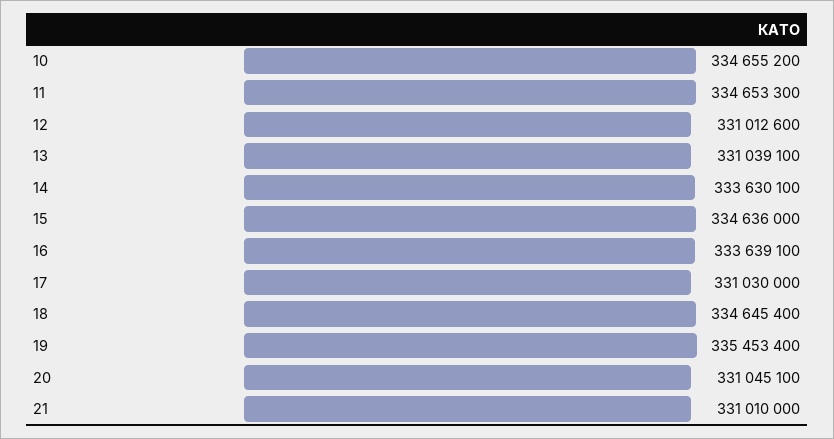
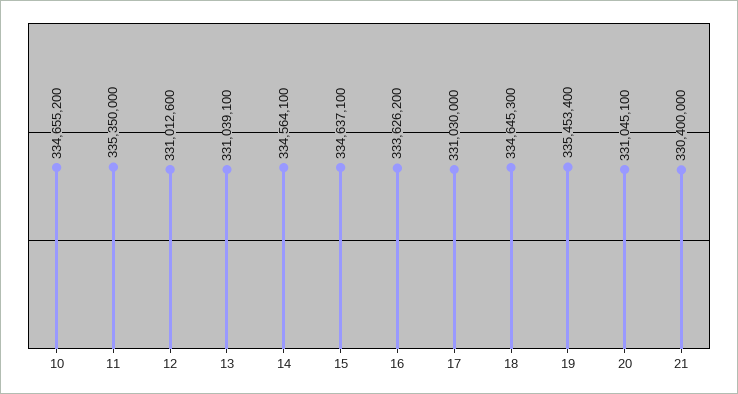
  {
    "10": 334655200,
-   "11": 334653300,
+   "11": 335350000,
    "12": 331012600,
    "13": 331039100,
-   "14": 333630100,
+   "14": 334564100,
-   "15": 334636000,
+   "15": 334637100,
-   "16": 333639100,
+   "16": 333626200,
    "17": 331030000,
-   "18": 334645400,
+   "18": 334645300,
    "19": 335453400,
    "20": 331045100,
-   "21": 331010000
+   "21": 330400000
  }

